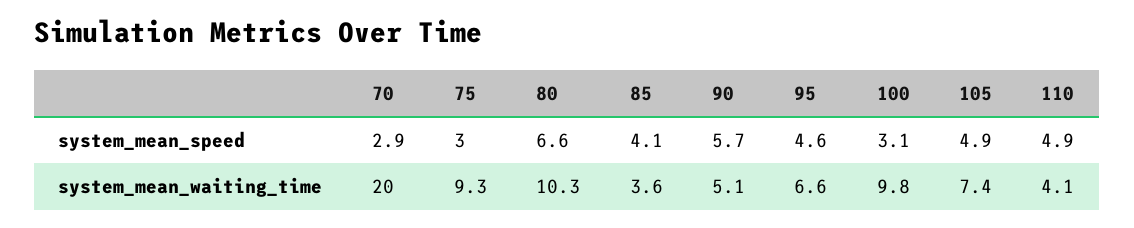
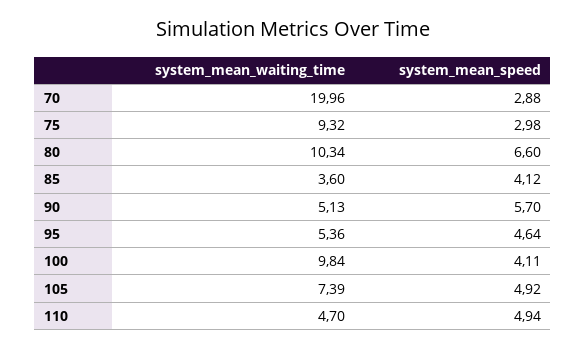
  {
    "70": {
      "system_mean_speed": 2.88,
      "system_mean_waiting_time": 19.96
    },
    "75": {
      "system_mean_speed": 2.98,
      "system_mean_waiting_time": 9.32
    },
    "80": {
      "system_mean_speed": 6.6,
      "system_mean_waiting_time": 10.34
    },
    "85": {
      "system_mean_speed": 4.12,
      "system_mean_waiting_time": 3.6
    },
    "90": {
      "system_mean_speed": 5.7,
      "system_mean_waiting_time": 5.13
    },
    "95": {
      "system_mean_speed": 4.64,
-     "system_mean_waiting_time": 6.6
+     "system_mean_waiting_time": 5.36
    },
    "100": {
-     "system_mean_speed": 3.1,
+     "system_mean_speed": 4.11,
      "system_mean_waiting_time": 9.84
    },
    "105": {
      "system_mean_speed": 4.92,
      "system_mean_waiting_time": 7.39
    },
    "110": {
      "system_mean_speed": 4.94,
-     "system_mean_waiting_time": 4.1
+     "system_mean_waiting_time": 4.7
    }
  }

